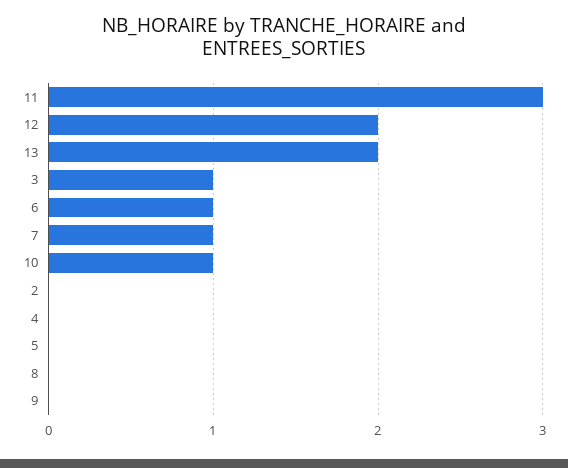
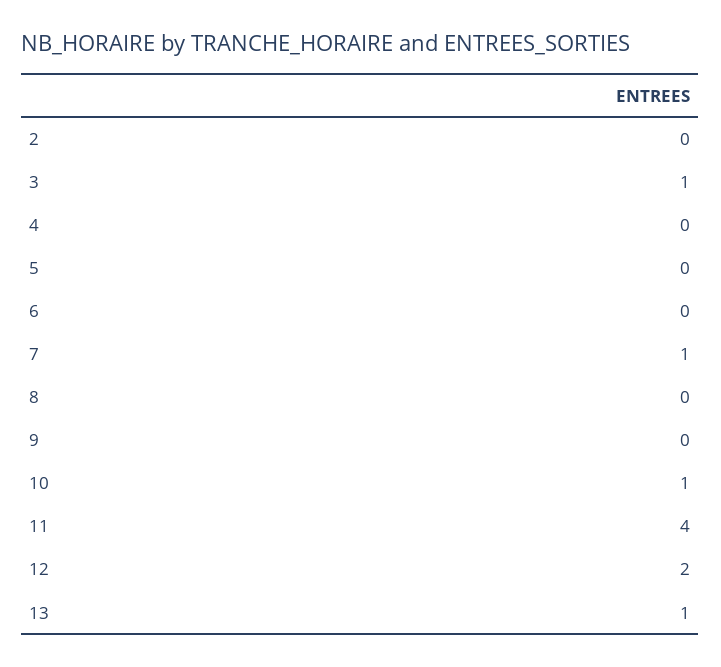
  {
-   "11": 3,
+   "11": 4,
    "12": 2,
-   "13": 2,
+   "13": 1,
    "3": 1,
-   "6": 1,
+   "6": 0,
    "7": 1,
    "10": 1,
    "2": 0,
    "4": 0,
    "5": 0,
    "8": 0,
    "9": 0
  }

